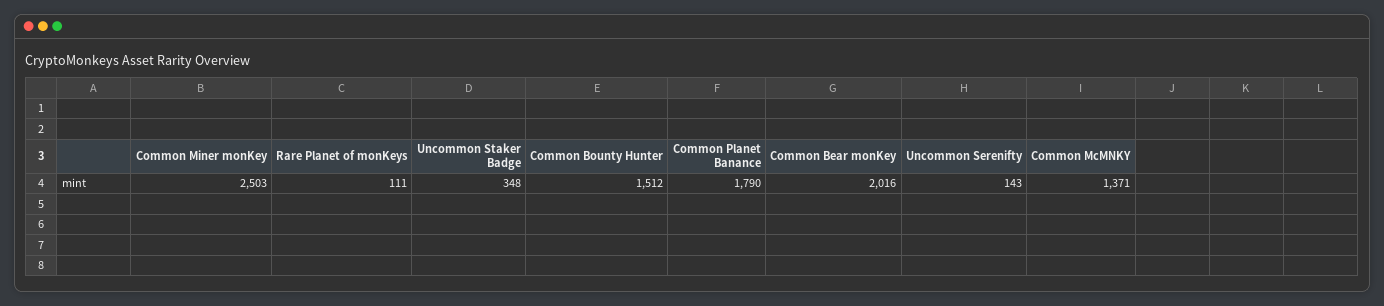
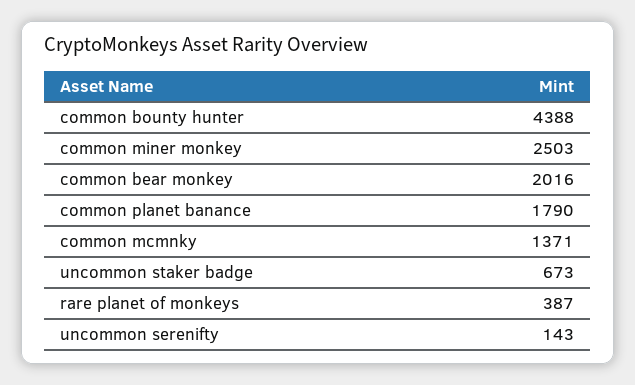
  {
    "Common Miner monKey": 2503,
-   "Rare Planet of monKeys": 111,
+   "Rare Planet of monKeys": 387,
-   "Uncommon Staker Badge": 348,
+   "Uncommon Staker Badge": 673,
-   "Common Bounty Hunter": 1512,
+   "Common Bounty Hunter": 4388,
    "Common Planet Banance": 1790,
    "Common Bear monKey": 2016,
    "Uncommon Serenifty": 143,
    "Common McMNKY": 1371
  }

